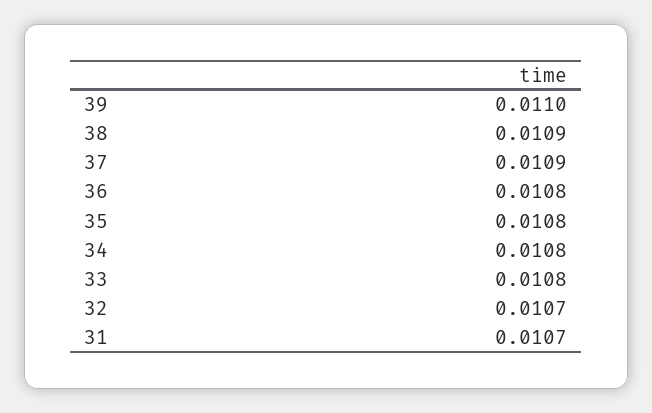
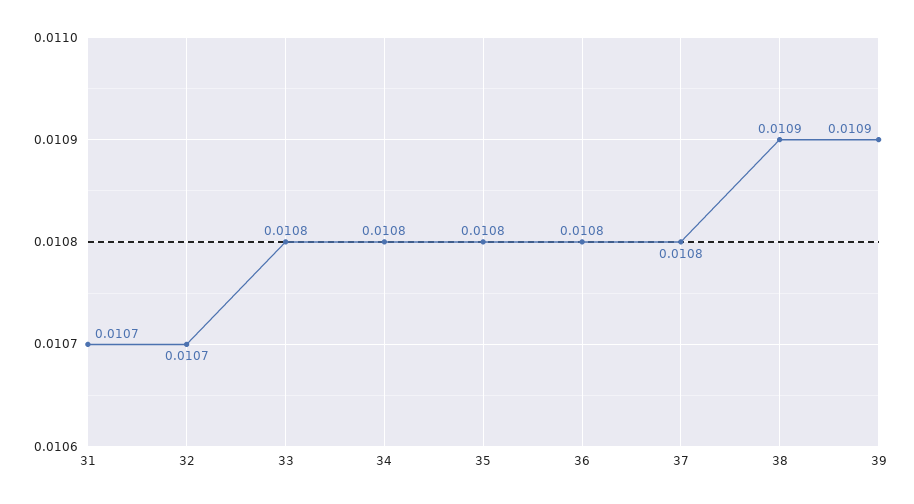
  {
-   "39": 0.011,
+   "39": 0.0109,
    "38": 0.0109,
-   "37": 0.0109,
+   "37": 0.0108,
    "36": 0.0108,
    "35": 0.0108,
    "34": 0.0108,
    "33": 0.0108,
    "32": 0.0107,
    "31": 0.0107
  }

